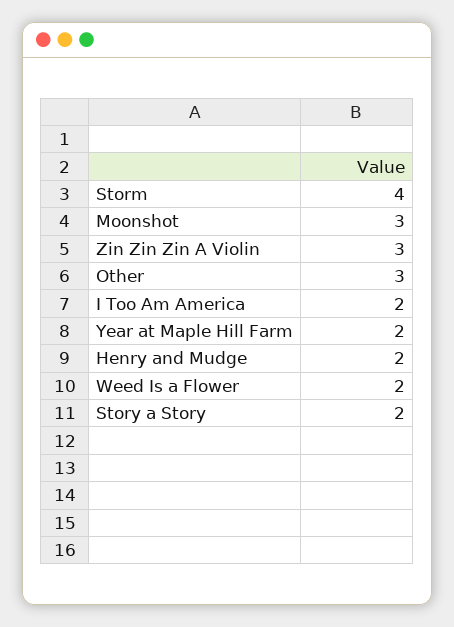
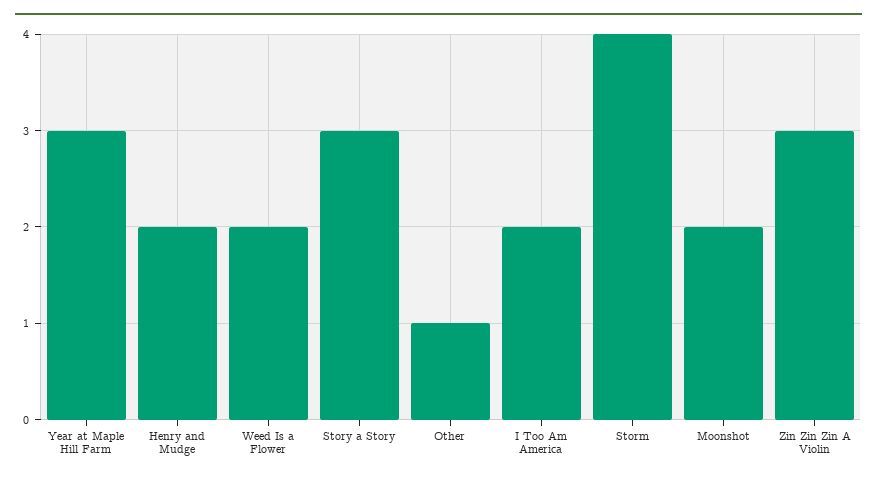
  {
    "Storm": 4,
-   "Moonshot": 3,
+   "Moonshot": 2,
    "Zin Zin Zin A Violin": 3,
-   "Other": 3,
+   "Other": 1,
    "I Too Am America": 2,
-   "Year at Maple Hill Farm": 2,
+   "Year at Maple Hill Farm": 3,
    "Henry and Mudge": 2,
    "Weed Is a Flower": 2,
-   "Story a Story": 2
+   "Story a Story": 3
  }

